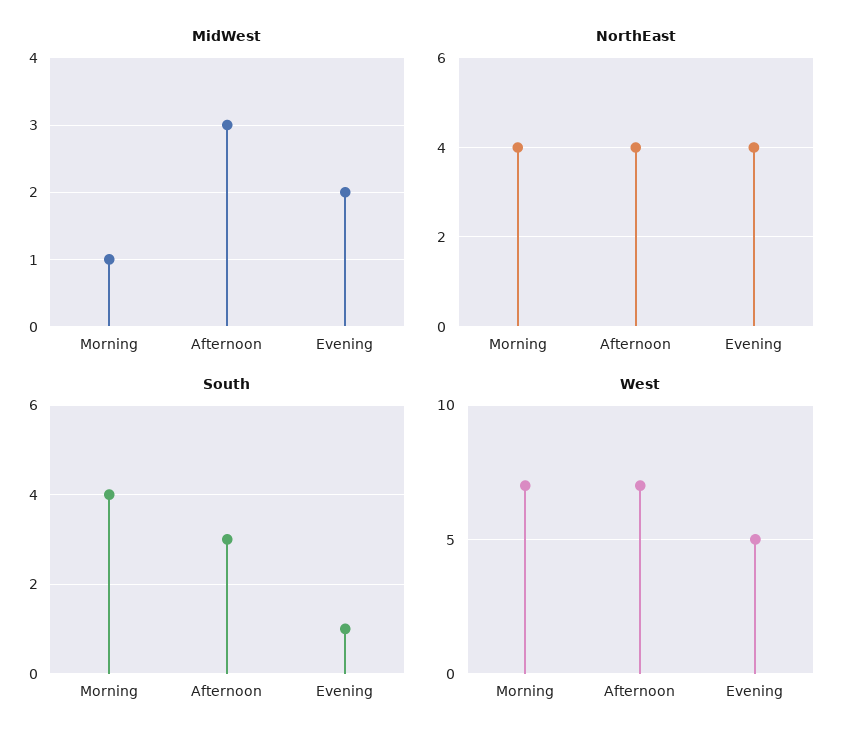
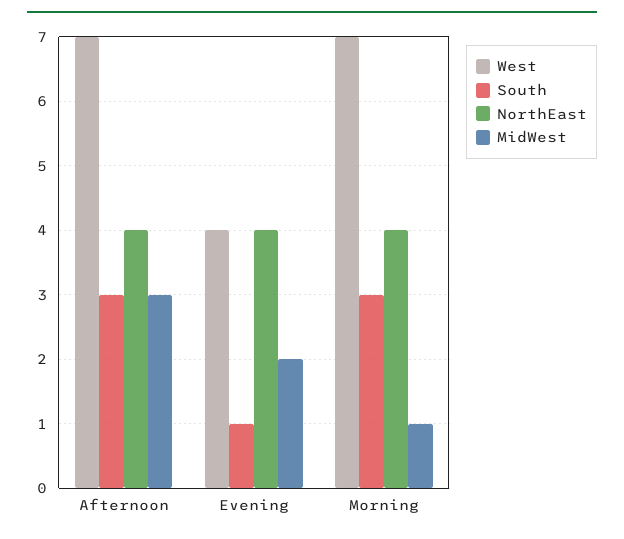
  {
    "MidWest": {
      "Morning": 1,
      "Afternoon": 3,
      "Evening": 2
    },
    "NorthEast": {
      "Morning": 4,
      "Afternoon": 4,
      "Evening": 4
    },
    "South": {
-     "Morning": 4,
+     "Morning": 3,
      "Afternoon": 3,
      "Evening": 1
    },
    "West": {
      "Morning": 7,
      "Afternoon": 7,
-     "Evening": 5
+     "Evening": 4
    }
  }

